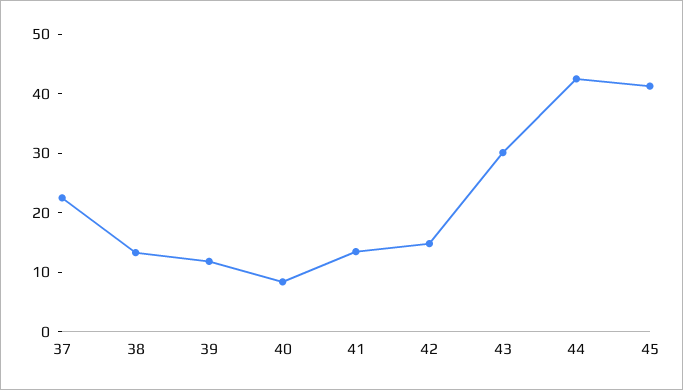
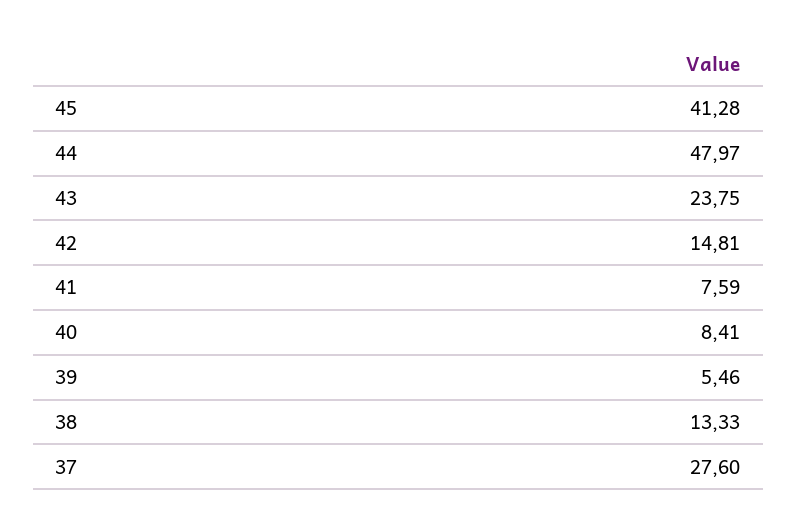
  {
-   "37": 22,
+   "37": 27.6,
    "38": 13.33,
-   "39": 12,
+   "39": 5.46,
    "40": 8.41,
-   "41": 14,
+   "41": 7.59,
    "42": 14.81,
-   "43": 30,
+   "43": 23.75,
-   "44": 42,
+   "44": 47.97,
    "45": 41.28
  }

